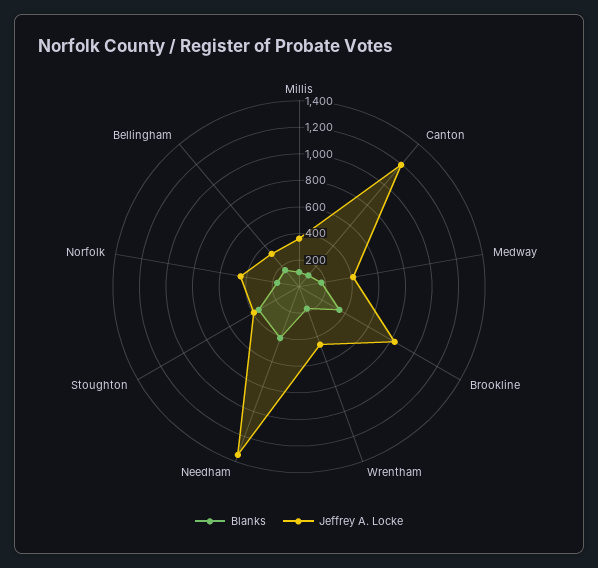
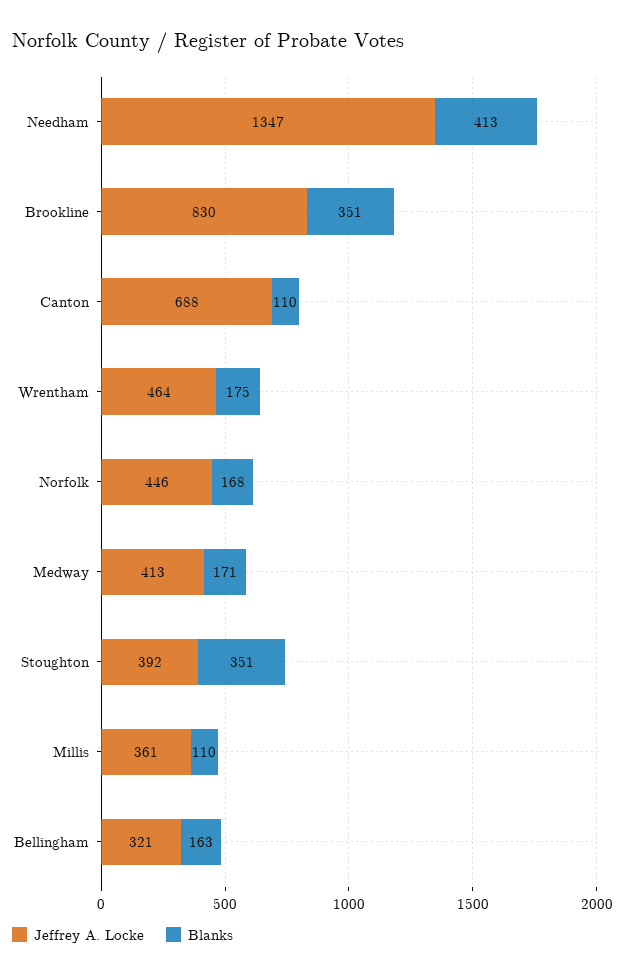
  {
    "Blanks": {
      "Millis": 110,
      "Canton": 110,
      "Medway": 171,
      "Brookline": 351,
      "Wrentham": 175,
      "Needham": 413,
      "Stoughton": 351,
      "Norfolk": 168,
      "Bellingham": 163
    },
    "Jeffrey A. Locke": {
      "Millis": 361,
-     "Canton": 1200,
+     "Canton": 688,
      "Medway": 413,
      "Brookline": 830,
      "Wrentham": 464,
      "Needham": 1347,
      "Stoughton": 392,
      "Norfolk": 446,
      "Bellingham": 321
    }
  }

